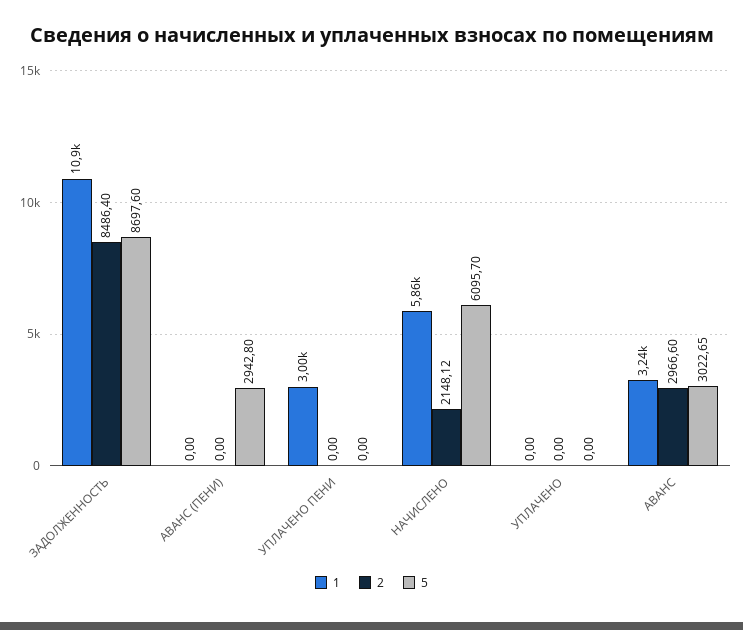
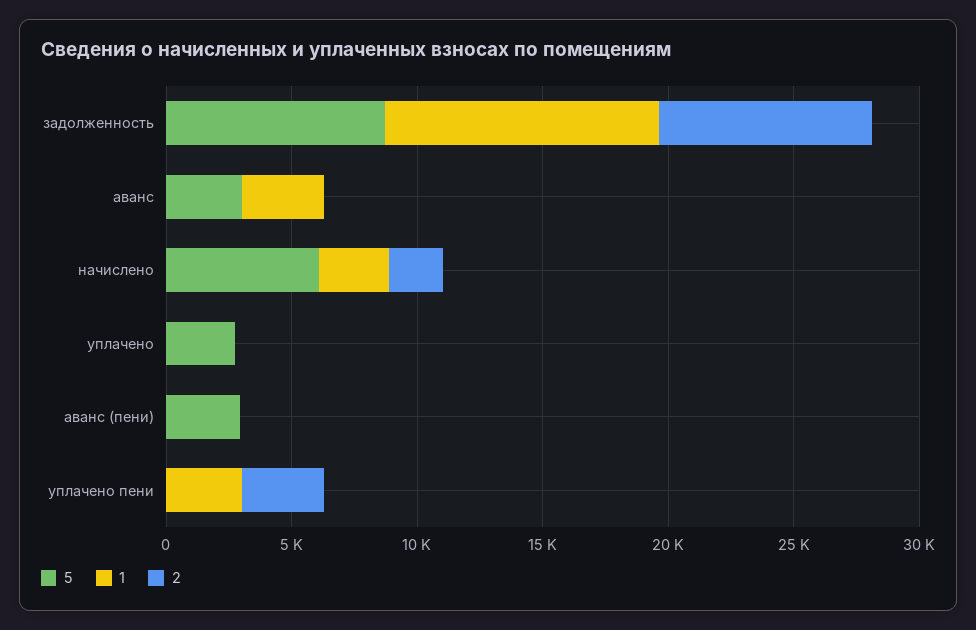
  {
    "1": {
      "ЗАДОЛЖЕННОСТЬ": 10900,
      "АВАНС (ПЕНИ)": 0,
      "УПЛАЧЕНО ПЕНИ": 3000,
-     "НАЧИСЛЕНО": 5860,
+     "НАЧИСЛЕНО": 3000,
      "УПЛАЧЕНО": 0,
      "АВАНС": 3240
    },
    "2": {
      "ЗАДОЛЖЕННОСТЬ": 8486.4,
      "АВАНС (ПЕНИ)": 0,
-     "УПЛАЧЕНО ПЕНИ": 0,
+     "УПЛАЧЕНО ПЕНИ": 3000,
      "НАЧИСЛЕНО": 2148.12,
      "УПЛАЧЕНО": 0,
-     "АВАНС": 2966.6
+     "АВАНС": 0
    },
    "5": {
      "ЗАДОЛЖЕННОСТЬ": 8697.6,
      "АВАНС (ПЕНИ)": 2942.8,
      "УПЛАЧЕНО ПЕНИ": 0,
      "НАЧИСЛЕНО": 6095.7,
-     "УПЛАЧЕНО": 0,
+     "УПЛАЧЕНО": 3000,
      "АВАНС": 3022.65
    }
  }

